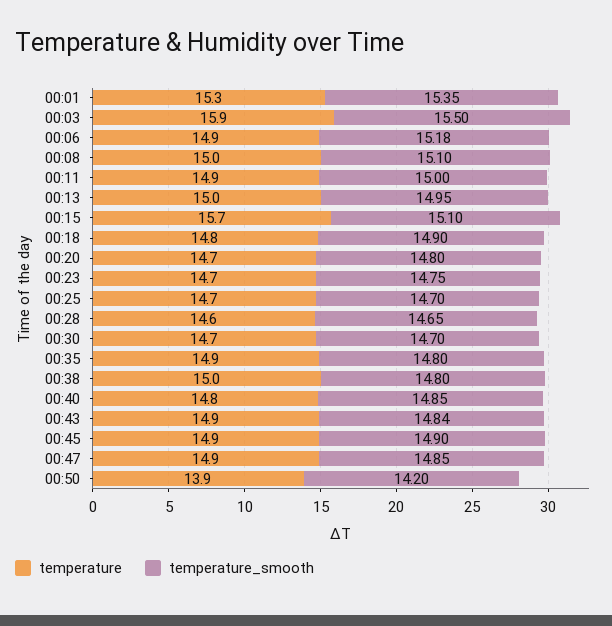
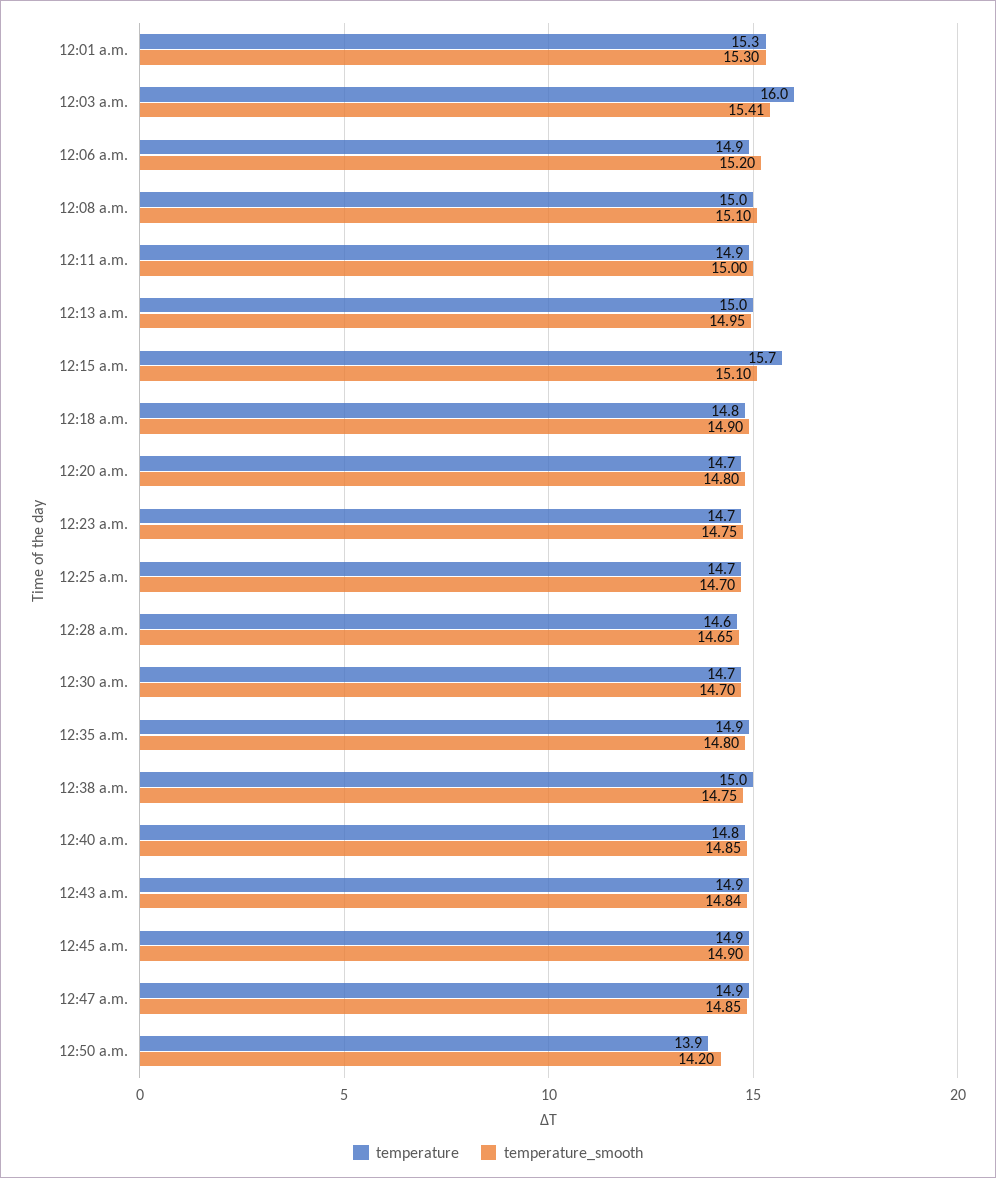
  {
    "temperature": {
      "00:01": 15.3,
-     "00:03": 15.9,
+     "00:03": 16,
      "00:06": 14.9,
      "00:08": 15,
      "00:11": 14.9,
      "00:13": 15,
      "00:15": 15.7,
      "00:18": 14.8,
      "00:20": 14.7,
      "00:23": 14.7,
      "00:25": 14.7,
      "00:28": 14.6,
      "00:30": 14.7,
      "00:35": 14.9,
      "00:38": 15,
      "00:40": 14.8,
      "00:43": 14.9,
      "00:45": 14.9,
      "00:47": 14.9,
      "00:50": 13.9
    },
    "temperature_smooth": {
-     "00:01": 15.35,
+     "00:01": 15.3,
-     "00:03": 15.5,
+     "00:03": 15.41,
-     "00:06": 15.18,
+     "00:06": 15.2,
      "00:08": 15.1,
      "00:11": 15,
      "00:13": 14.95,
      "00:15": 15.1,
      "00:18": 14.9,
      "00:20": 14.8,
      "00:23": 14.75,
      "00:25": 14.7,
      "00:28": 14.65,
      "00:30": 14.7,
      "00:35": 14.8,
-     "00:38": 14.8,
+     "00:38": 14.75,
      "00:40": 14.85,
      "00:43": 14.84,
      "00:45": 14.9,
      "00:47": 14.85,
      "00:50": 14.2
    }
  }

